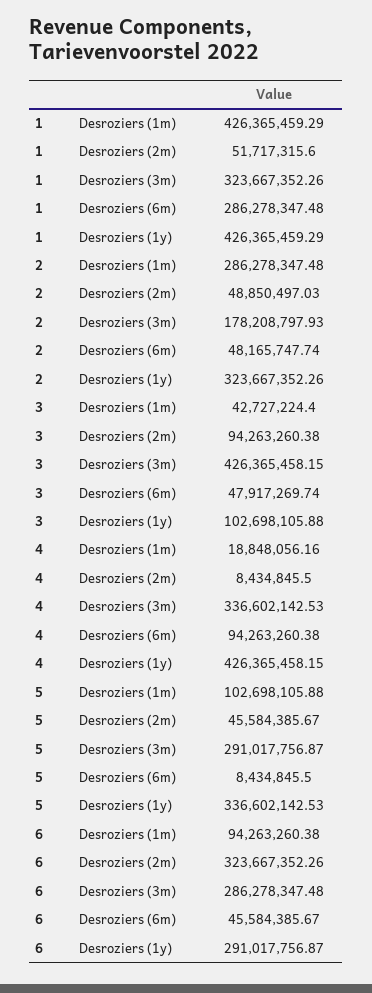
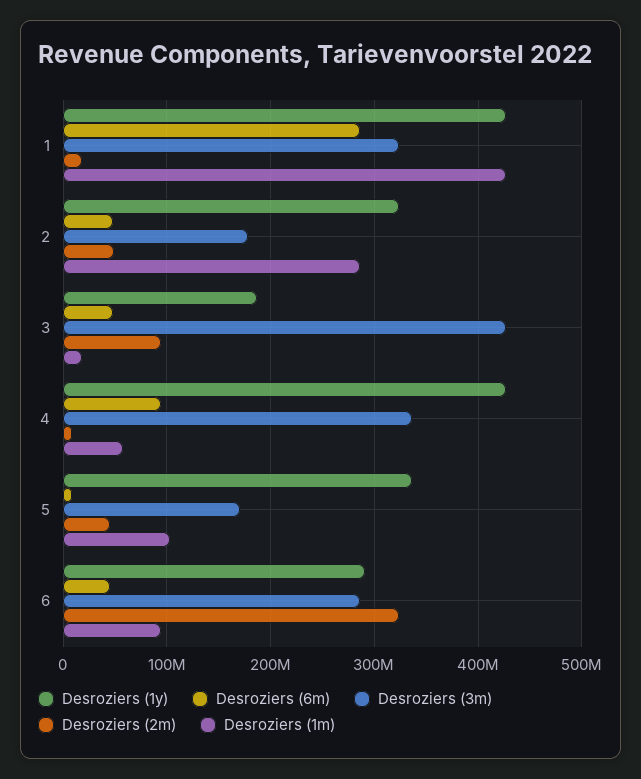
  {
    "Desroziers (1m)": {
      "1": 426365459.29,
      "2": 286278347.48,
-     "3": 42727224.4,
+     "3": 20000000,
-     "4": 18848056.16,
+     "4": 60000000,
      "5": 102698105.88,
      "6": 94263260.38
    },
    "Desroziers (2m)": {
-     "1": 51717315.6,
+     "1": 20000000,
      "2": 48850497.03,
      "3": 94263260.38,
      "4": 8434845.5,
      "5": 45584385.67,
      "6": 323667352.26
    },
    "Desroziers (3m)": {
      "1": 323667352.26,
      "2": 178208797.93,
      "3": 426365458.15,
      "4": 336602142.53,
-     "5": 291017756.87,
+     "5": 170000000,
      "6": 286278347.48
    },
    "Desroziers (6m)": {
      "1": 286278347.48,
      "2": 48165747.74,
      "3": 47917269.74,
      "4": 94263260.38,
      "5": 8434845.5,
      "6": 45584385.67
    },
    "Desroziers (1y)": {
      "1": 426365459.29,
      "2": 323667352.26,
-     "3": 102698105.88,
+     "3": 190000000,
      "4": 426365458.15,
      "5": 336602142.53,
      "6": 291017756.87
    }
  }

